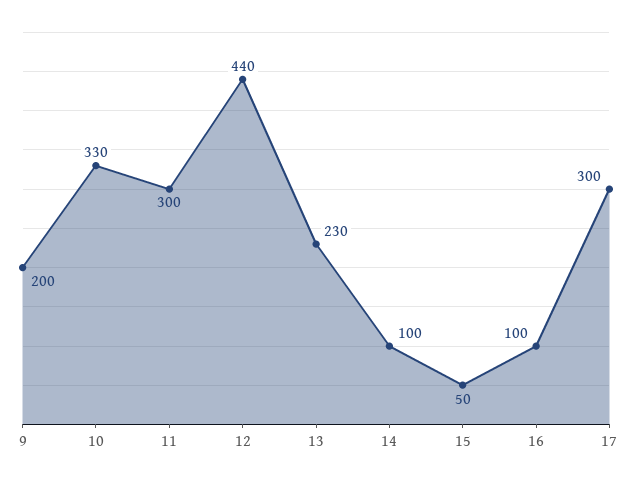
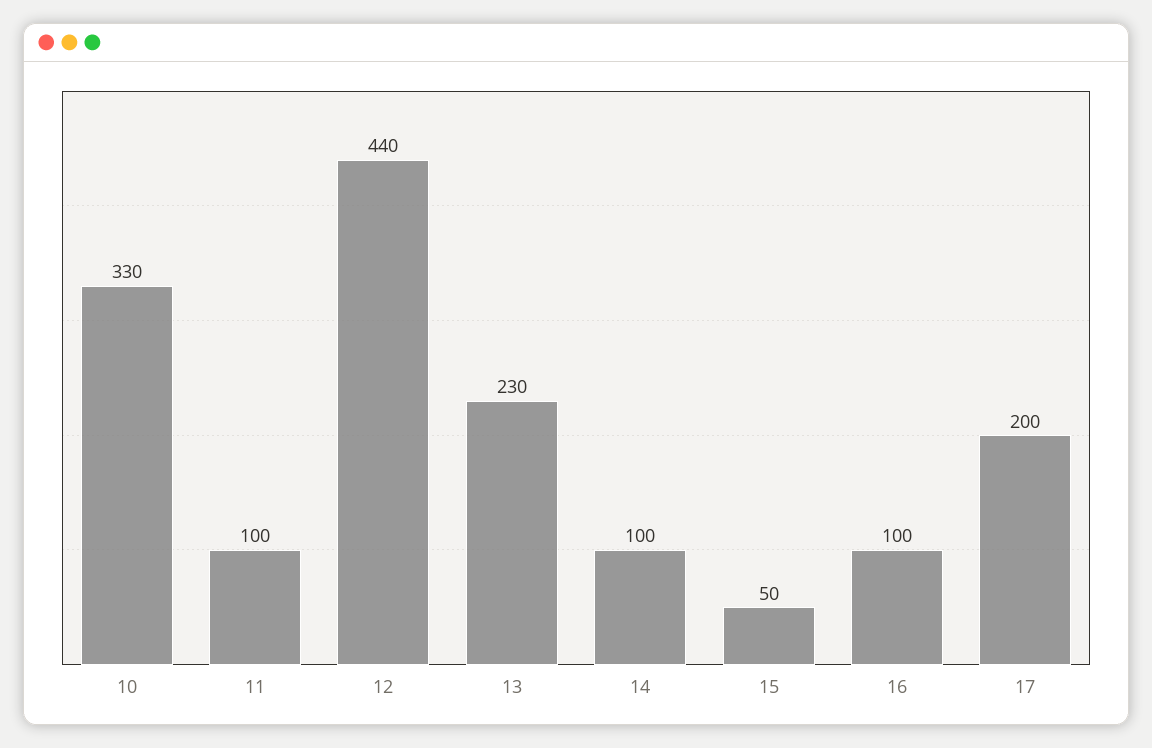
  {
-   "9": 200,
    "10": 330,
-   "11": 300,
+   "11": 100,
    "12": 440,
    "13": 230,
    "14": 100,
    "15": 50,
    "16": 100,
-   "17": 300
+   "17": 200
  }

